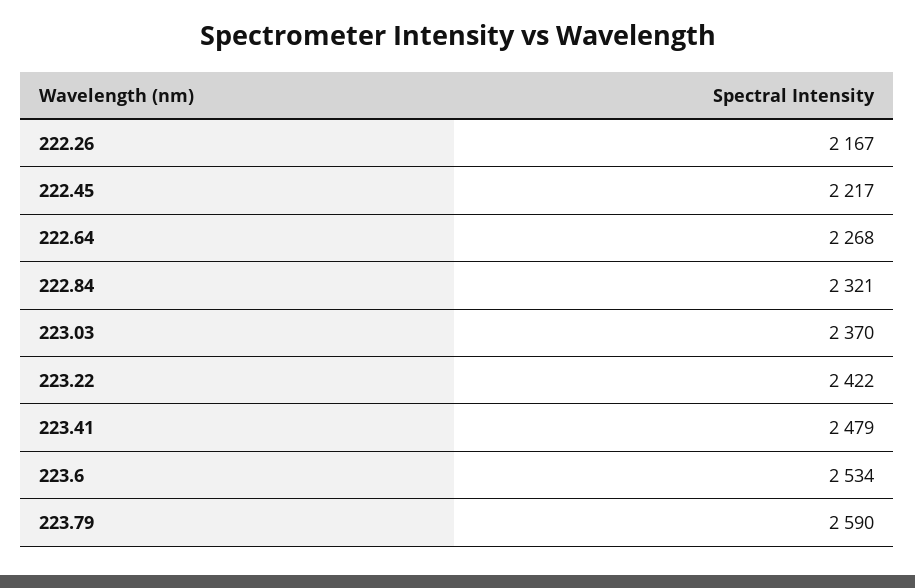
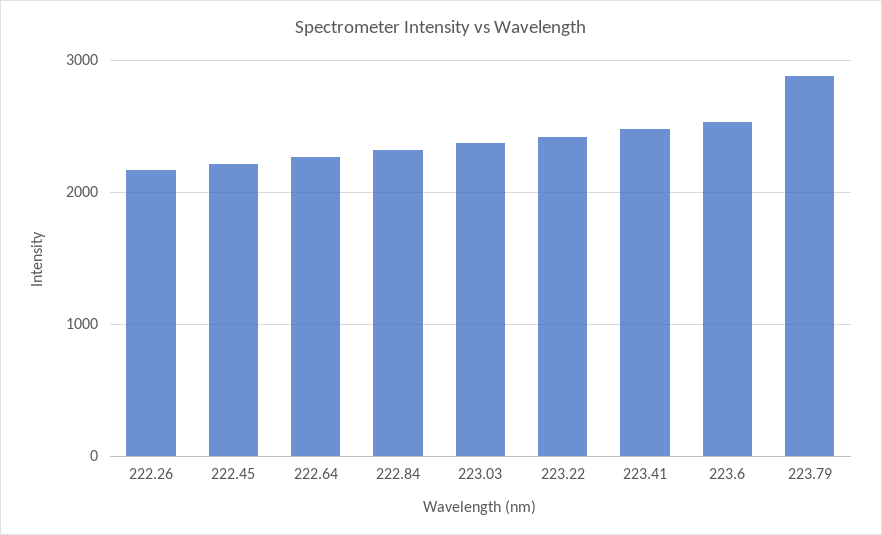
  {
    "222.26": 2167,
    "222.45": 2217,
    "222.64": 2268,
    "222.84": 2321,
    "223.03": 2370,
    "223.22": 2422,
    "223.41": 2479,
    "223.6": 2534,
-   "223.79": 2590
+   "223.79": 2900
  }

